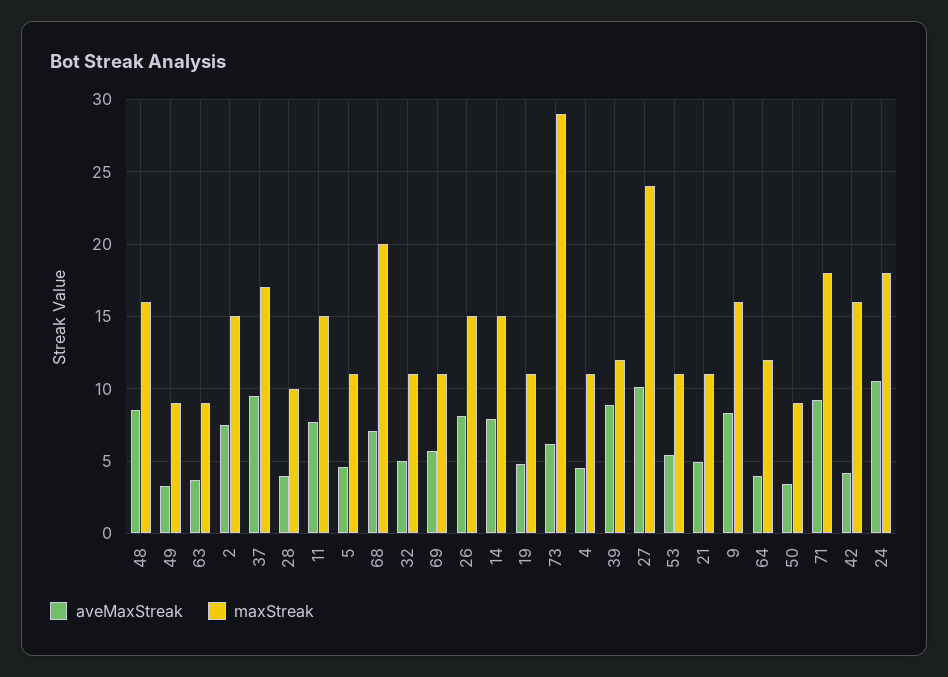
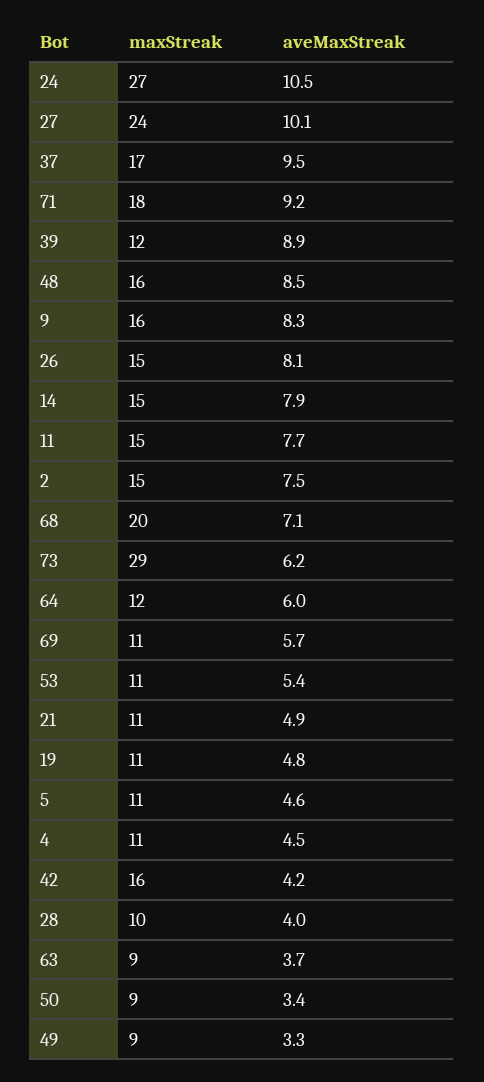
  {
    "aveMaxStreak": {
      "48": 8.5,
      "49": 3.3,
      "63": 3.7,
      "2": 7.5,
      "37": 9.5,
      "28": 4,
      "11": 7.7,
      "5": 4.6,
      "68": 7.1,
-     "32": 5,
      "69": 5.7,
      "26": 8.1,
      "14": 7.9,
      "19": 4.8,
      "73": 6.2,
      "4": 4.5,
      "39": 8.9,
      "27": 10.1,
      "53": 5.4,
      "21": 4.9,
      "9": 8.3,
-     "64": 4,
+     "64": 6,
      "50": 3.4,
      "71": 9.2,
      "42": 4.2,
      "24": 10.5
    },
    "maxStreak": {
      "48": 16,
      "49": 9,
      "63": 9,
      "2": 15,
      "37": 17,
      "28": 10,
      "11": 15,
      "5": 11,
      "68": 20,
-     "32": 11,
      "69": 11,
      "26": 15,
      "14": 15,
      "19": 11,
      "73": 29,
      "4": 11,
      "39": 12,
      "27": 24,
      "53": 11,
      "21": 11,
      "9": 16,
      "64": 12,
      "50": 9,
      "71": 18,
      "42": 16,
-     "24": 18
+     "24": 27
    }
  }

